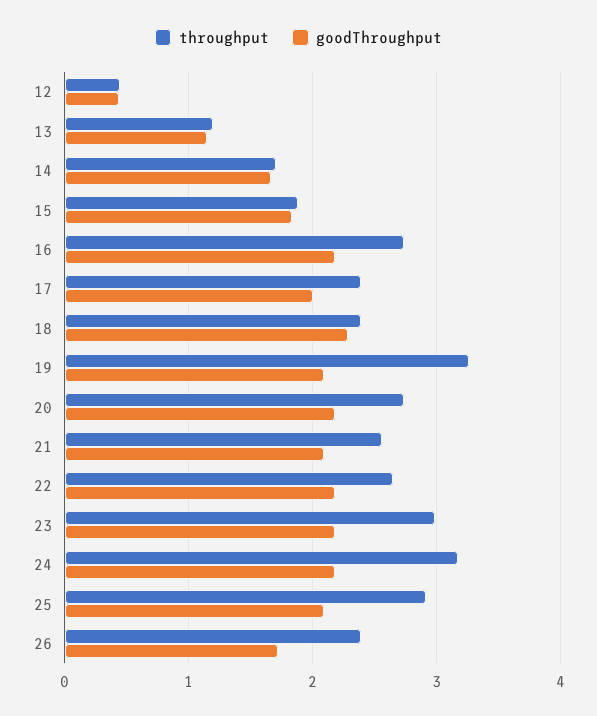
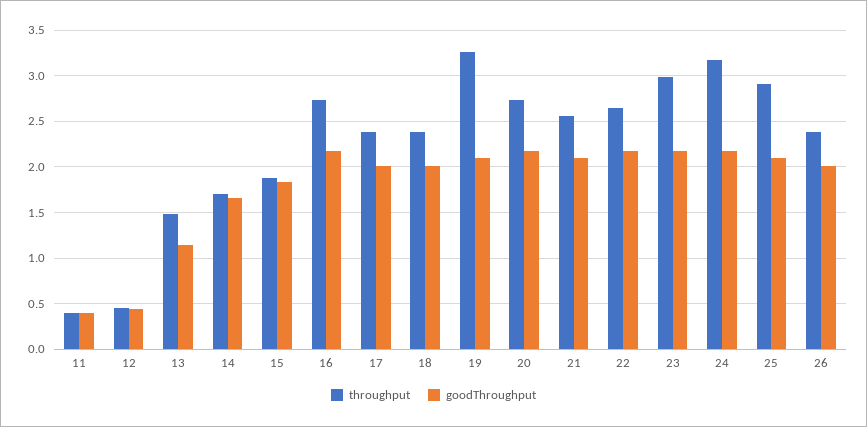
  {
    "throughput": {
      "12": 0.4,
-     "13": 1.2,
+     "13": 1.5,
      "14": 1.7,
      "15": 1.9,
      "16": 2.7,
      "17": 2.4,
      "18": 2.4,
      "19": 3.3,
      "20": 2.7,
      "21": 2.6,
      "22": 2.7,
      "23": 3,
      "24": 3.2,
      "25": 2.9,
-     "26": 2.4
+     "26": 2.4,
+     "11": 0.4
    },
    "goodThroughput": {
      "12": 0.4,
      "13": 1.1,
      "14": 1.7,
      "15": 1.8,
      "16": 2.2,
      "17": 2,
-     "18": 2.3,
+     "18": 2,
      "19": 2.1,
      "20": 2.2,
      "21": 2.1,
      "22": 2.2,
      "23": 2.2,
      "24": 2.2,
      "25": 2.1,
-     "26": 1.7
+     "26": 2,
+     "11": 0.4
    }
  }

